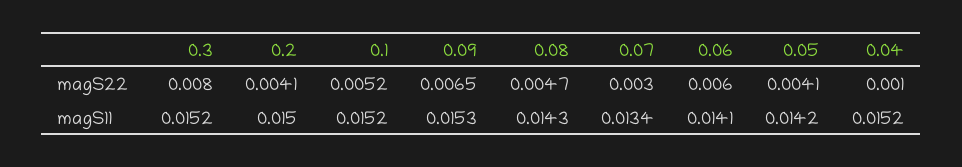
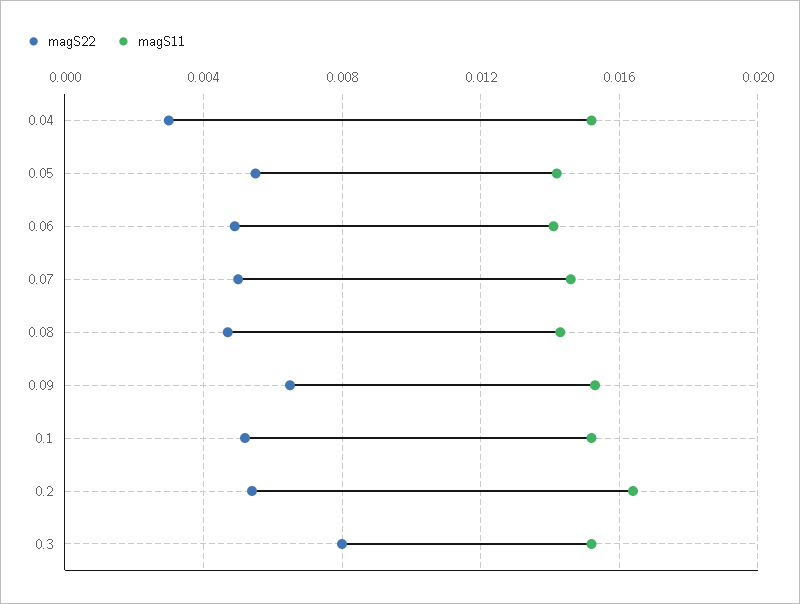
  {
    "magS22": {
      "0.3": 0.008,
-     "0.2": 0.0041,
+     "0.2": 0.0055,
      "0.1": 0.0052,
      "0.09": 0.0065,
      "0.08": 0.0047,
-     "0.07": 0.003,
+     "0.07": 0.005,
-     "0.06": 0.006,
+     "0.06": 0.005,
-     "0.05": 0.0041,
+     "0.05": 0.0055,
-     "0.04": 0.001
+     "0.04": 0.003
    },
    "magS11": {
      "0.3": 0.0152,
-     "0.2": 0.015,
+     "0.2": 0.0165,
      "0.1": 0.0152,
      "0.09": 0.0153,
      "0.08": 0.0143,
-     "0.07": 0.0134,
+     "0.07": 0.0145,
      "0.06": 0.0141,
      "0.05": 0.0142,
      "0.04": 0.0152
    }
  }

